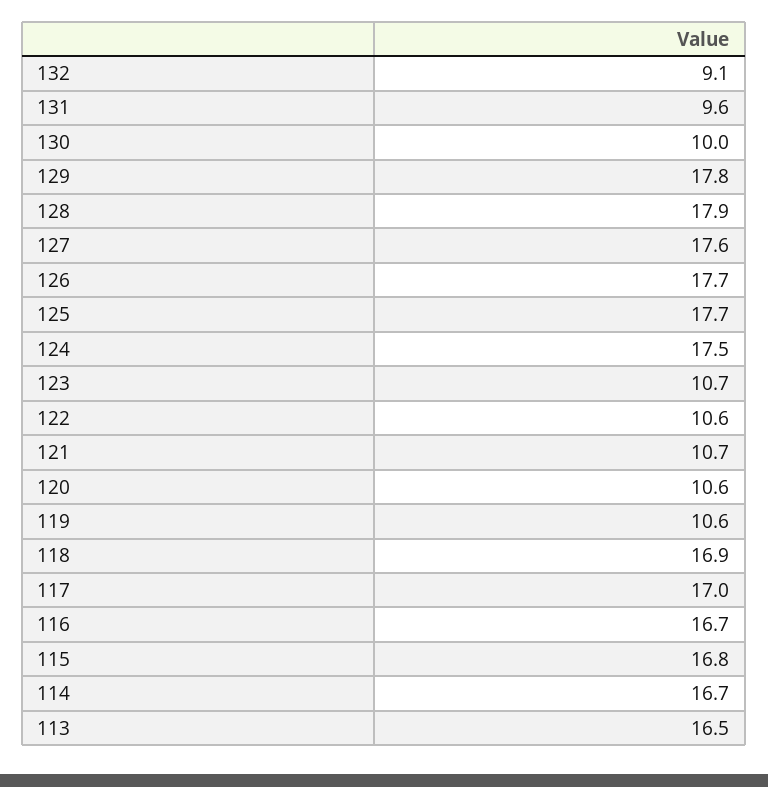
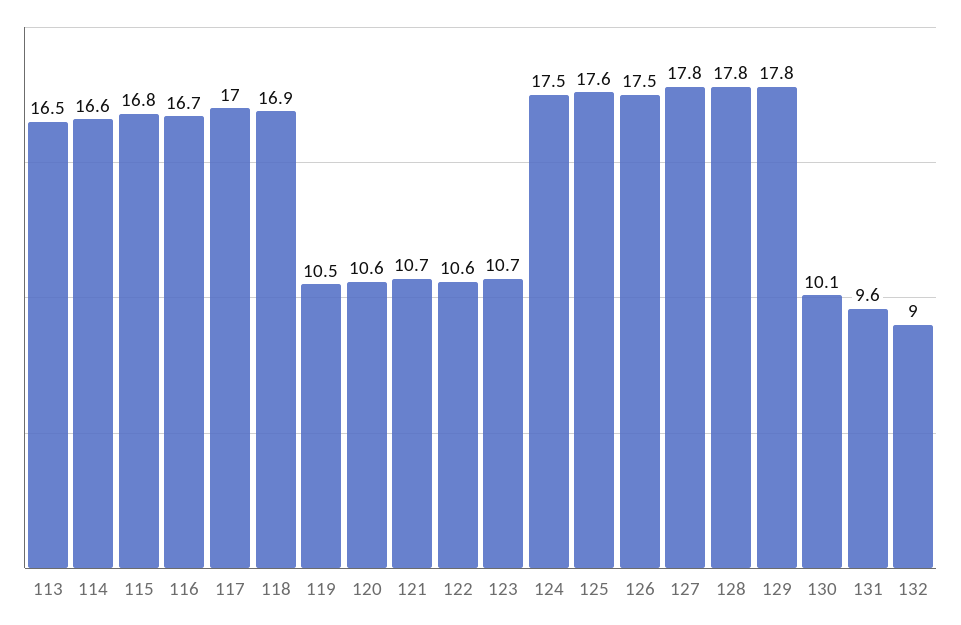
  {
-   "132": 9.1,
+   "132": 9,
    "131": 9.6,
-   "130": 10,
+   "130": 10.1,
    "129": 17.8,
-   "128": 17.9,
+   "128": 17.8,
-   "127": 17.6,
+   "127": 17.8,
-   "126": 17.7,
+   "126": 17.5,
-   "125": 17.7,
+   "125": 17.6,
    "124": 17.5,
    "123": 10.7,
    "122": 10.6,
    "121": 10.7,
    "120": 10.6,
-   "119": 10.6,
+   "119": 10.5,
    "118": 16.9,
    "117": 17,
    "116": 16.7,
    "115": 16.8,
-   "114": 16.7,
+   "114": 16.6,
    "113": 16.5
  }

